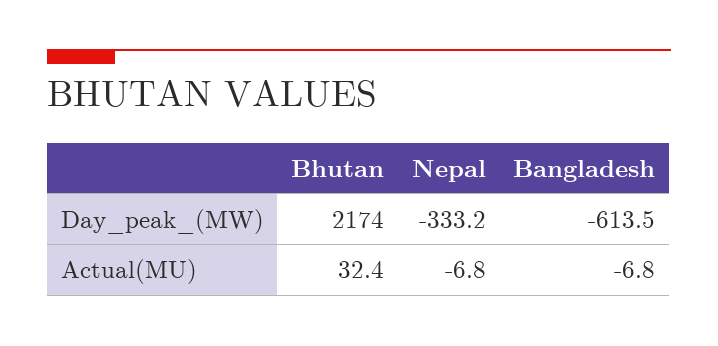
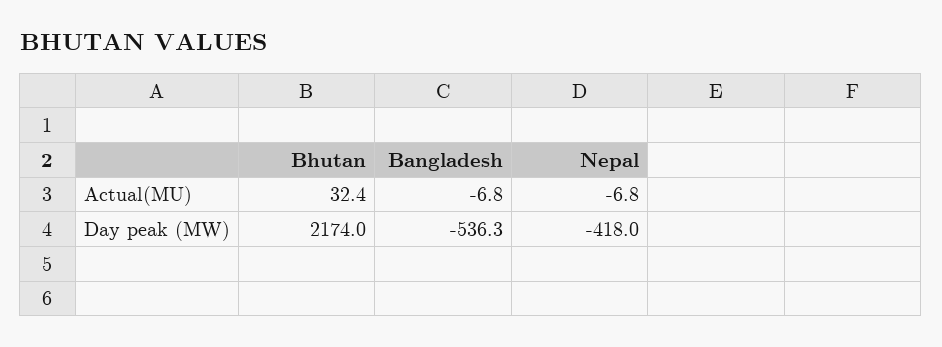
  {
    "Bhutan": {
      "Day_peak_(MW)": 2174,
      "Actual(MU)": 32.4
    },
    "Nepal": {
-     "Day_peak_(MW)": -333.2,
+     "Day_peak_(MW)": -418,
      "Actual(MU)": -6.8
    },
    "Bangladesh": {
-     "Day_peak_(MW)": -613.5,
+     "Day_peak_(MW)": -536.3,
      "Actual(MU)": -6.8
    }
  }

